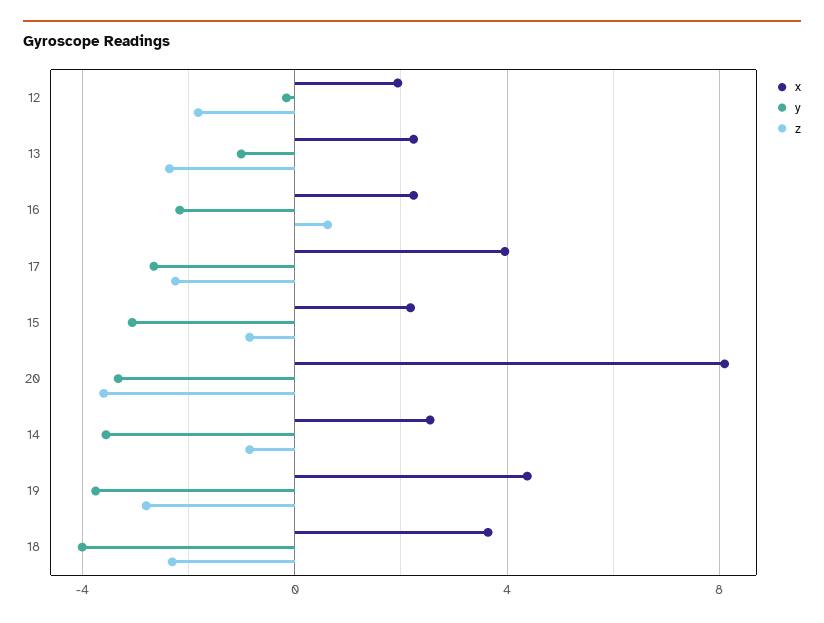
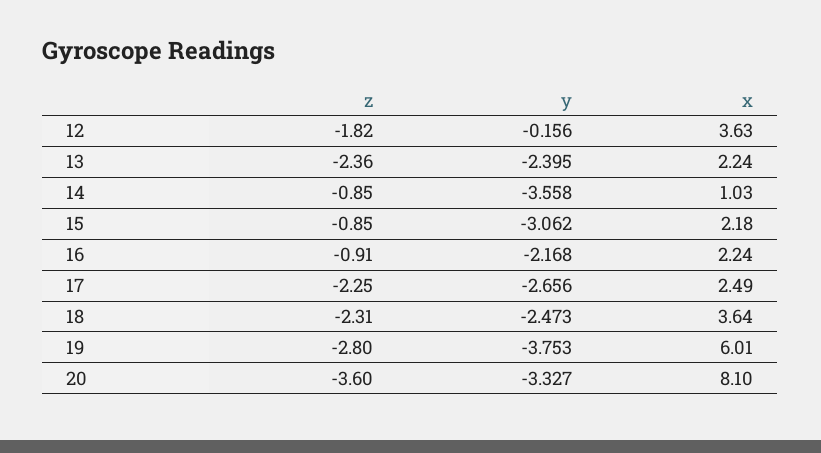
  {
    "x": {
-     "12": 2,
+     "12": 3.63,
      "13": 2.24,
      "16": 2.24,
-     "17": 4,
+     "17": 2.49,
      "15": 2.18,
      "20": 8.1,
-     "14": 2.5,
+     "14": 1.03,
-     "19": 4.5,
+     "19": 6.01,
      "18": 3.64
    },
    "y": {
      "12": -0.156,
-     "13": -1,
+     "13": -2.395,
      "16": -2.168,
      "17": -2.656,
      "15": -3.062,
      "20": -3.327,
      "14": -3.558,
      "19": -3.753,
-     "18": -4
+     "18": -2.473
    },
    "z": {
      "12": -1.82,
      "13": -2.36,
-     "16": 0.5,
+     "16": -0.91,
      "17": -2.25,
      "15": -0.85,
      "20": -3.6,
      "14": -0.85,
      "19": -2.8,
      "18": -2.31
    }
  }

